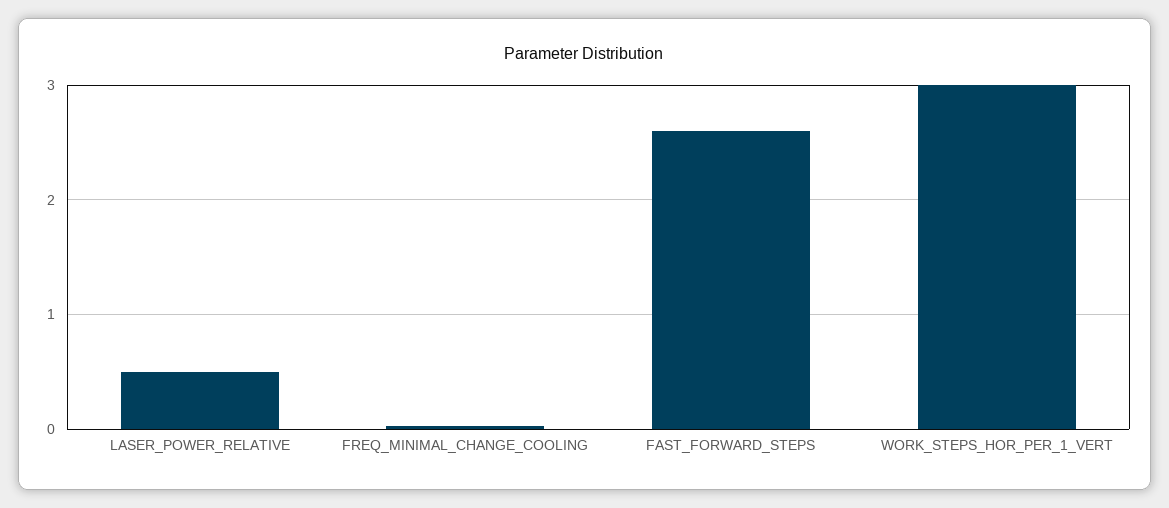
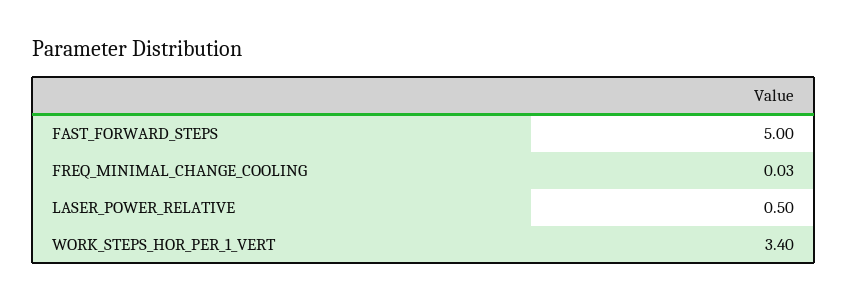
  {
    "LASER_POWER_RELATIVE": 0.5,
    "FREQ_MINIMAL_CHANGE_COOLING": 0.03,
-   "FAST_FORWARD_STEPS": 2.6,
+   "FAST_FORWARD_STEPS": 5,
-   "WORK_STEPS_HOR_PER_1_VERT": 3
+   "WORK_STEPS_HOR_PER_1_VERT": 3.4
  }

